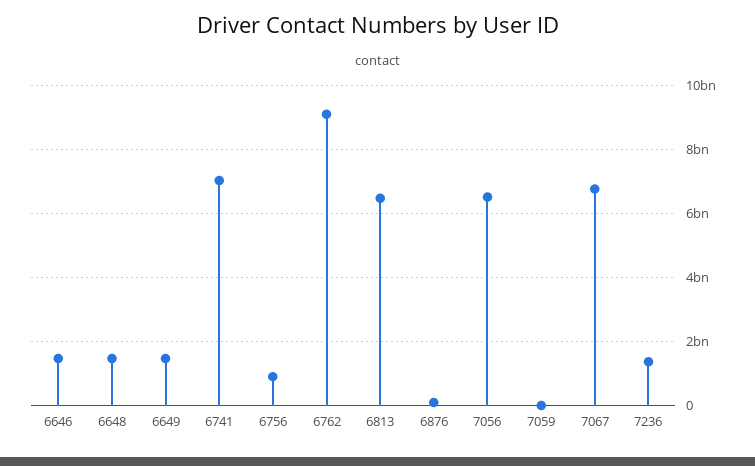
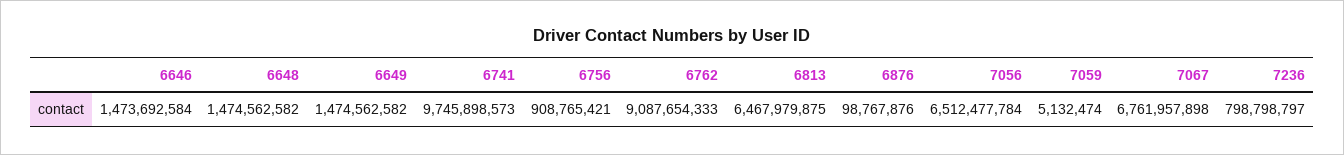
  {
    "6646": 1473692584,
    "6648": 1474562582,
    "6649": 1474562582,
-   "6741": 7000000000,
+   "6741": 9745898573,
    "6756": 908765421,
    "6762": 9087654333,
    "6813": 6467979875,
    "6876": 98767876,
    "7056": 6512477784,
    "7059": 5132474,
    "7067": 6761957898,
-   "7236": 1400000000
+   "7236": 798798797
  }

